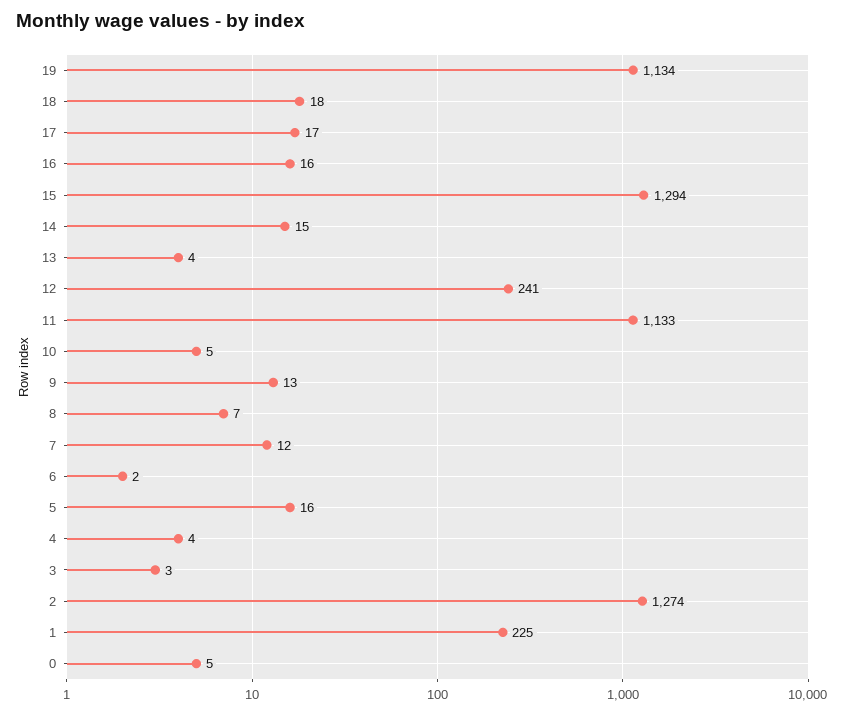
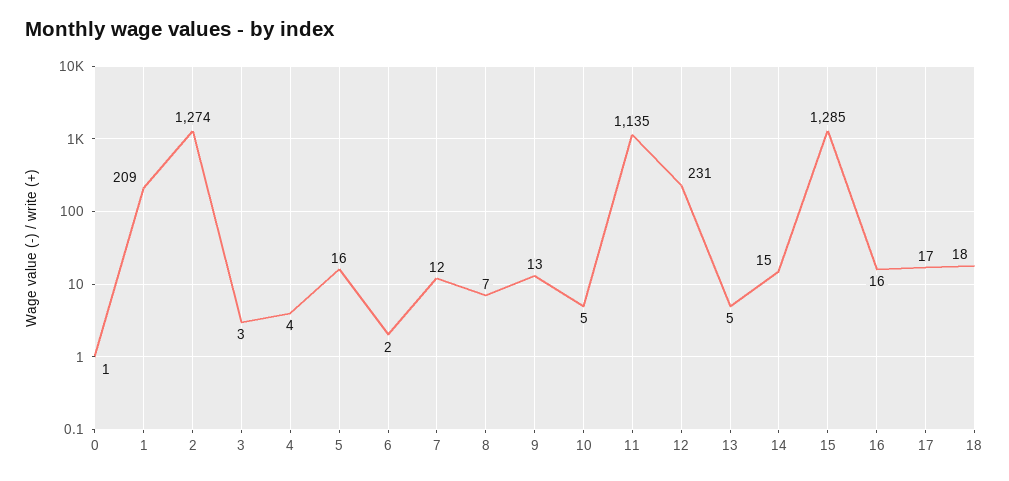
  {
-   "19": 1134,
    "18": 18,
    "17": 17,
    "16": 16,
-   "15": 1294,
+   "15": 1285,
    "14": 15,
-   "13": 4,
+   "13": 5,
-   "12": 241,
+   "12": 231,
-   "11": 1133,
+   "11": 1135,
    "10": 5,
    "9": 13,
    "8": 7,
    "7": 12,
    "6": 2,
    "5": 16,
    "4": 4,
    "3": 3,
    "2": 1274,
-   "1": 225,
+   "1": 209,
-   "0": 5
+   "0": 1
  }

